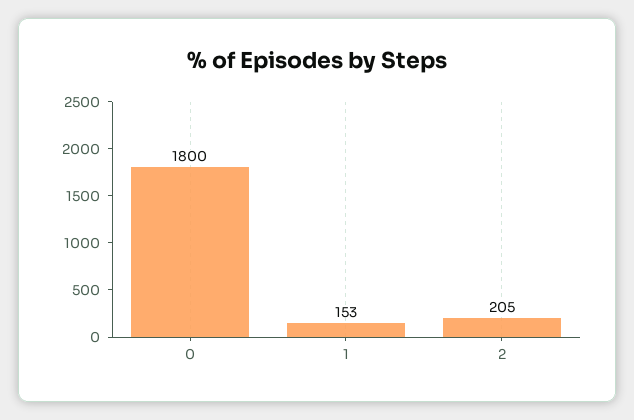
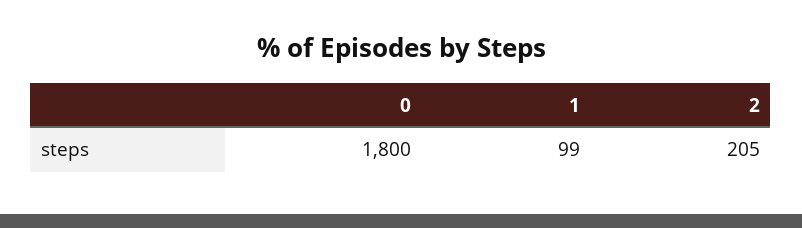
  {
    "0": 1800,
-   "1": 153,
+   "1": 99,
    "2": 205
  }

